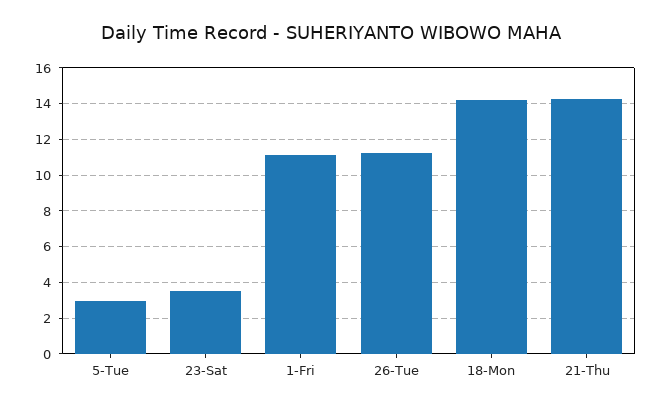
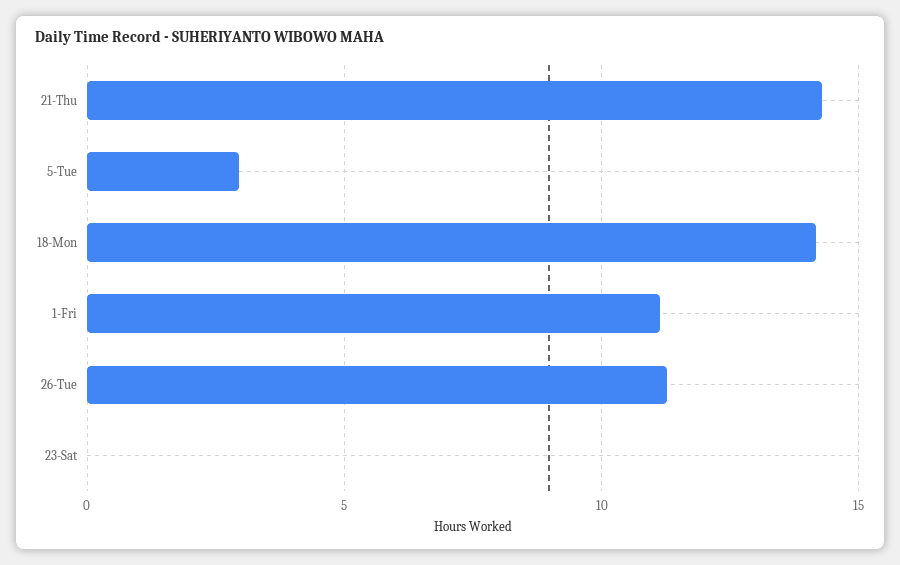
  {
    "5-Tue": 3,
-   "23-Sat": 3.5,
+   "23-Sat": 0,
    "1-Fri": 11,
    "26-Tue": 11.5,
    "18-Mon": 14,
    "21-Thu": 14.5
  }

